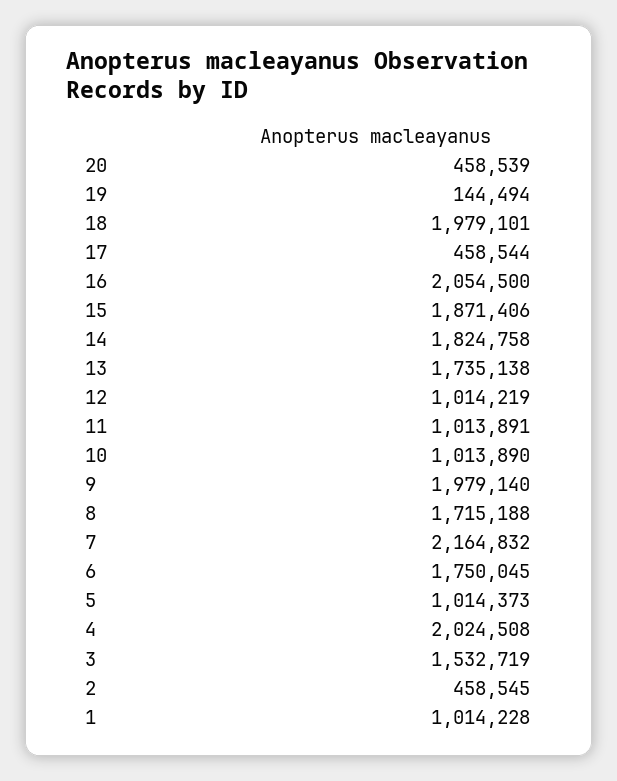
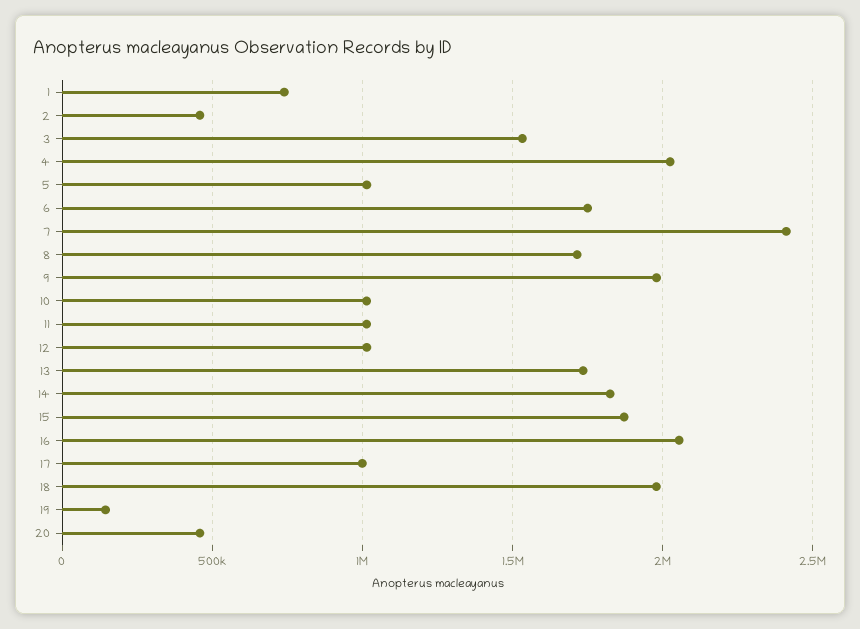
  {
    "20": 458539,
    "19": 144494,
    "18": 1979101,
-   "17": 458544,
+   "17": 1000000,
    "16": 2054500,
    "15": 1871406,
    "14": 1824758,
    "13": 1735138,
    "12": 1014219,
    "11": 1013891,
    "10": 1013890,
    "9": 1979140,
    "8": 1715188,
-   "7": 2164832,
+   "7": 2400000,
    "6": 1750045,
    "5": 1014373,
    "4": 2024508,
    "3": 1532719,
    "2": 458545,
-   "1": 1014228
+   "1": 750000
  }

